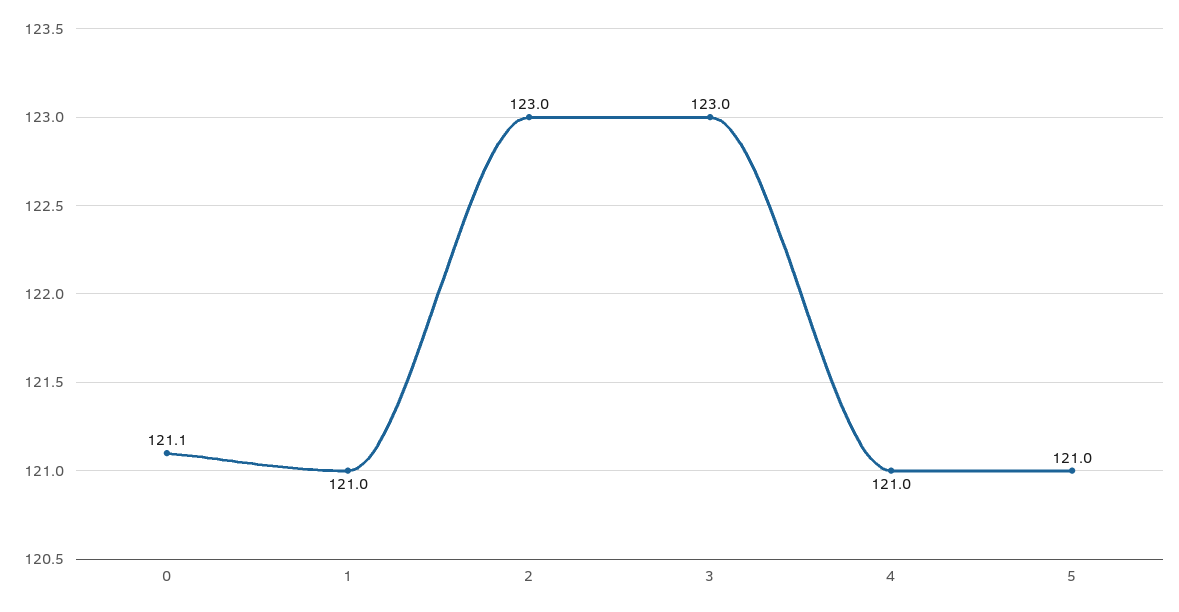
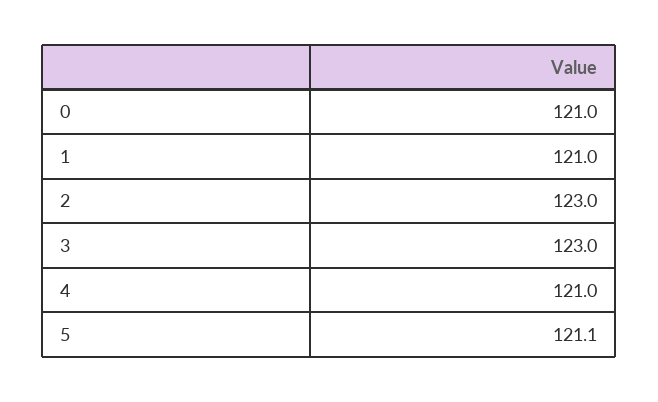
  {
-   "0": 121.1,
+   "0": 121,
    "1": 121,
    "2": 123,
    "3": 123,
    "4": 121,
-   "5": 121
+   "5": 121.1
  }

